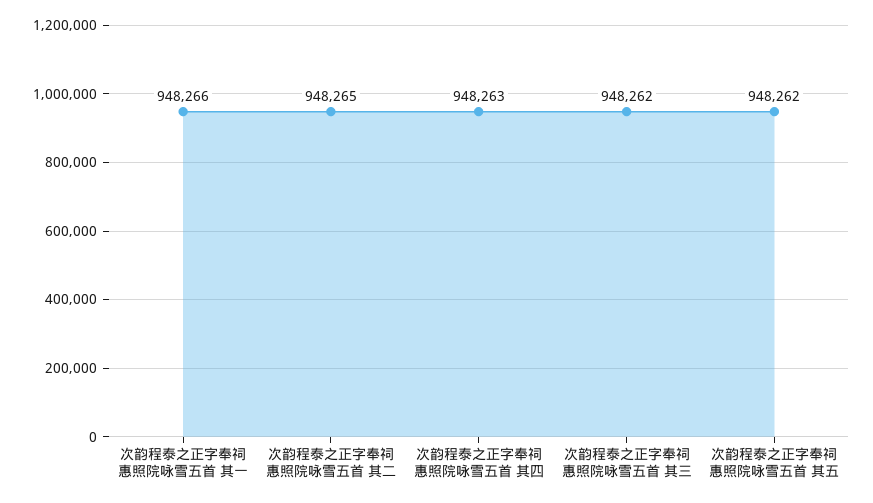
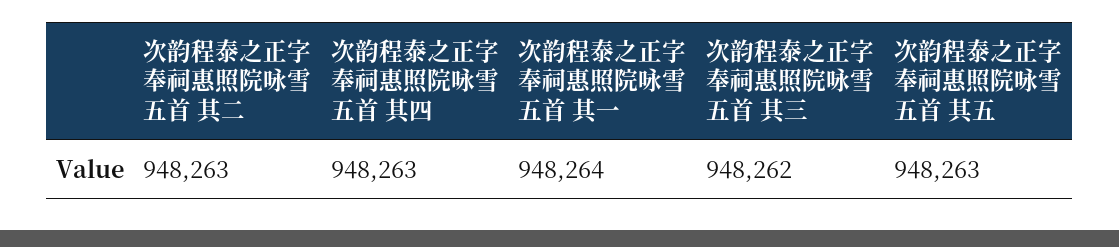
  {
-   "次韵程泰之正字奉祠惠照院咏雪五首 其一": 948266,
+   "次韵程泰之正字奉祠惠照院咏雪五首 其一": 948264,
-   "次韵程泰之正字奉祠惠照院咏雪五首 其二": 948265,
+   "次韵程泰之正字奉祠惠照院咏雪五首 其二": 948263,
    "次韵程泰之正字奉祠惠照院咏雪五首 其四": 948263,
    "次韵程泰之正字奉祠惠照院咏雪五首 其三": 948262,
-   "次韵程泰之正字奉祠惠照院咏雪五首 其五": 948262
+   "次韵程泰之正字奉祠惠照院咏雪五首 其五": 948263
  }

